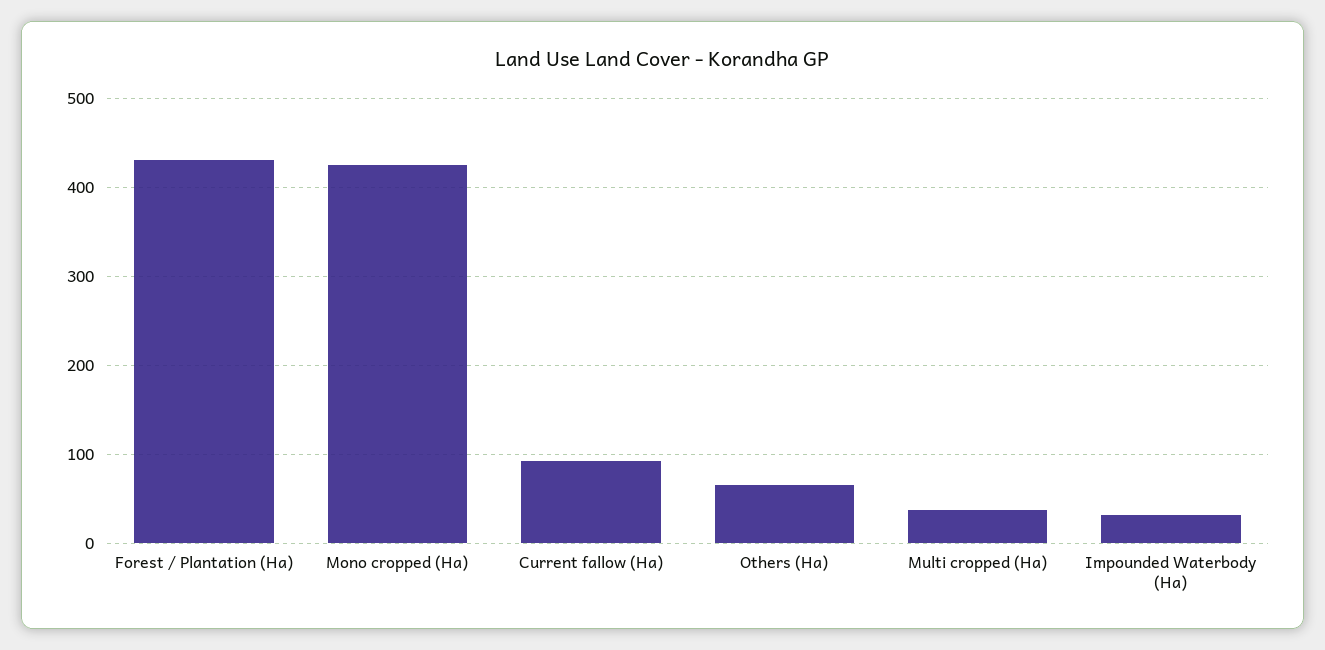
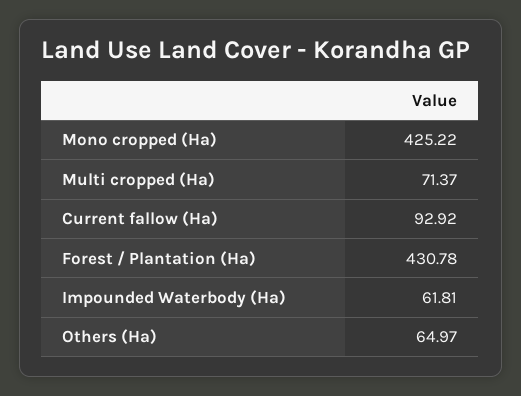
  {
    "Forest / Plantation (Ha)": 430.78,
    "Mono cropped (Ha)": 425.22,
    "Current fallow (Ha)": 92.92,
    "Others (Ha)": 64.97,
-   "Multi cropped (Ha)": 40,
+   "Multi cropped (Ha)": 71.37,
-   "Impounded Waterbody (Ha)": 30
+   "Impounded Waterbody (Ha)": 61.81
  }

